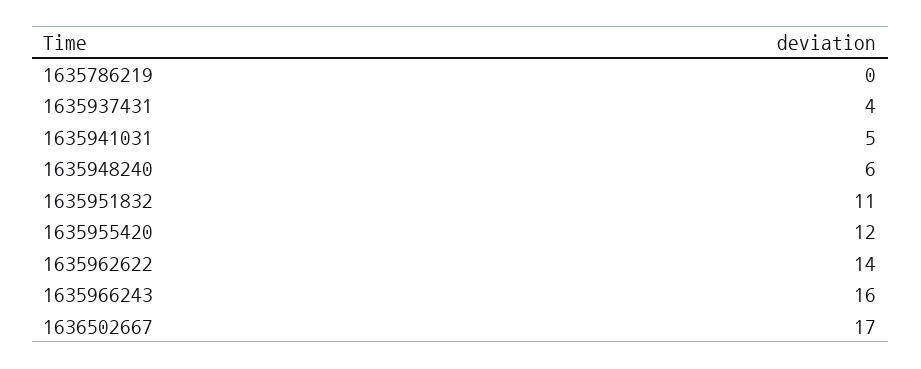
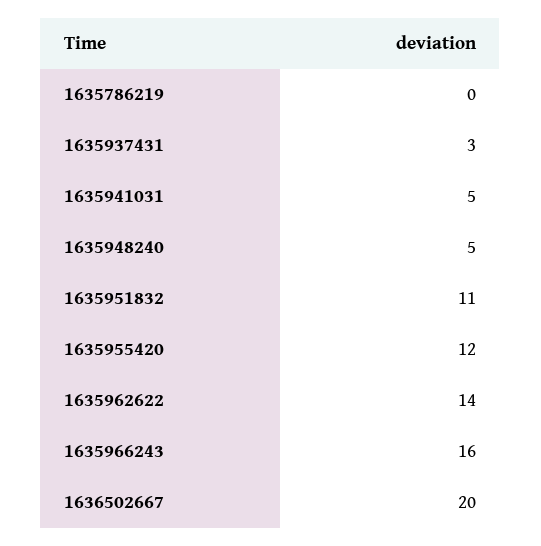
  {
    "1635786219": 0,
-   "1635937431": 4,
+   "1635937431": 3,
    "1635941031": 5,
-   "1635948240": 6,
+   "1635948240": 5,
    "1635951832": 11,
    "1635955420": 12,
    "1635962622": 14,
    "1635966243": 16,
-   "1636502667": 17
+   "1636502667": 20
  }

